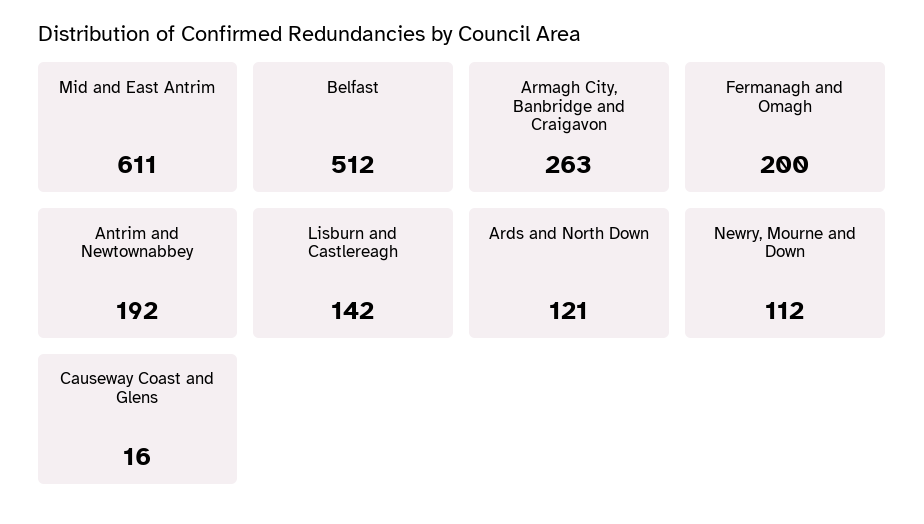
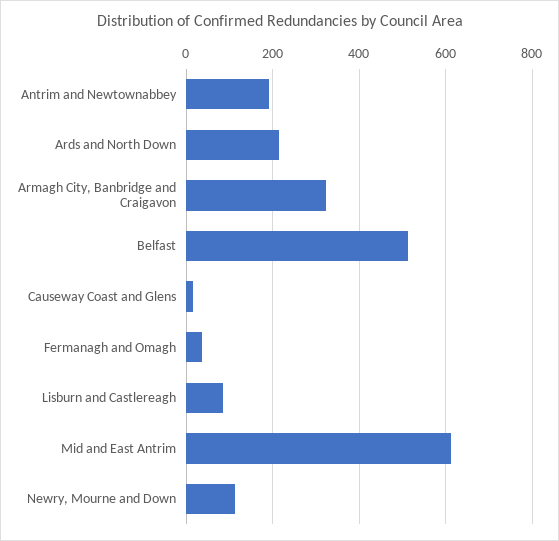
  {
    "Mid and East Antrim": 611,
    "Belfast": 512,
-   "Armagh City, Banbridge and Craigavon": 263,
+   "Armagh City, Banbridge and Craigavon": 320,
-   "Fermanagh and Omagh": 200,
+   "Fermanagh and Omagh": 40,
    "Antrim and Newtownabbey": 192,
-   "Lisburn and Castlereagh": 142,
+   "Lisburn and Castlereagh": 80,
-   "Ards and North Down": 121,
+   "Ards and North Down": 220,
    "Newry, Mourne and Down": 112,
    "Causeway Coast and Glens": 16
  }

